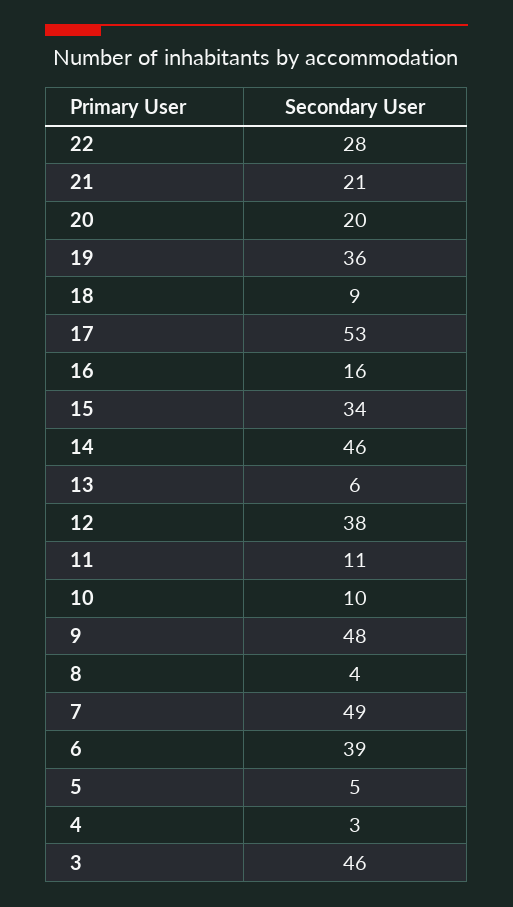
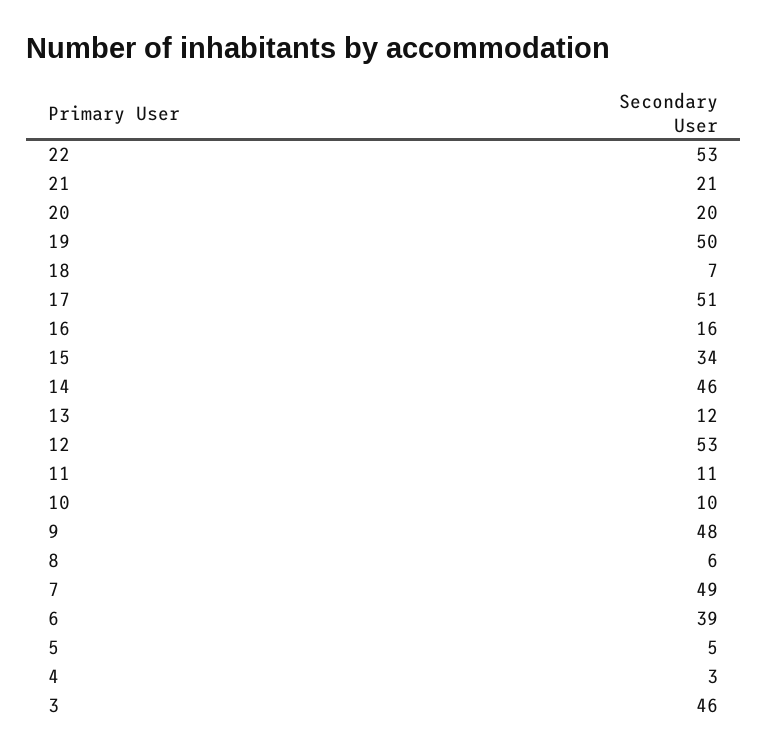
  {
-   "22": 28,
+   "22": 53,
    "21": 21,
    "20": 20,
-   "19": 36,
+   "19": 50,
-   "18": 9,
+   "18": 7,
-   "17": 53,
+   "17": 51,
    "16": 16,
    "15": 34,
    "14": 46,
-   "13": 6,
+   "13": 12,
-   "12": 38,
+   "12": 53,
    "11": 11,
    "10": 10,
    "9": 48,
-   "8": 4,
+   "8": 6,
    "7": 49,
    "6": 39,
    "5": 5,
    "4": 3,
    "3": 46
  }

